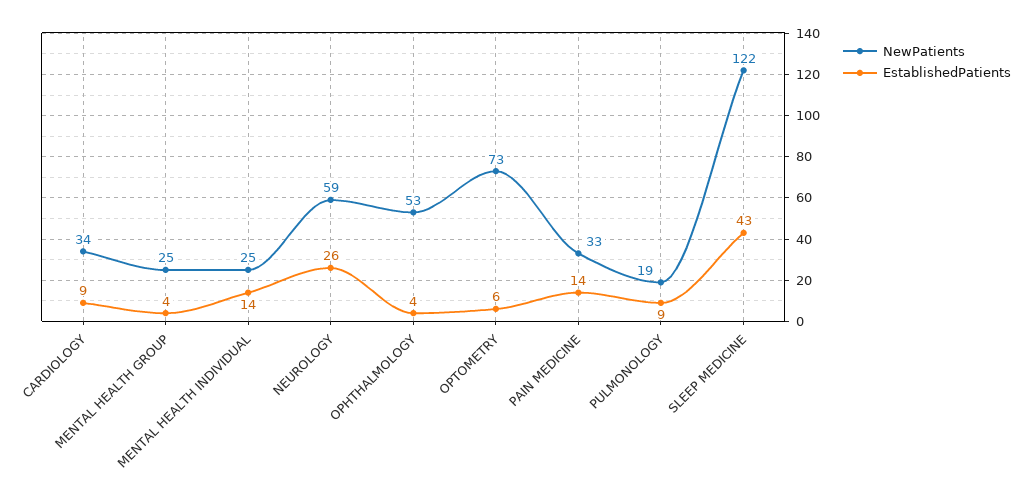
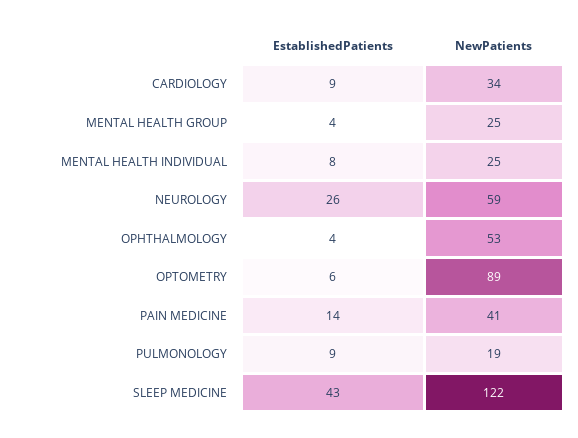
  {
    "NewPatients": {
      "CARDIOLOGY": 34,
      "MENTAL HEALTH GROUP": 25,
      "MENTAL HEALTH INDIVIDUAL": 25,
      "NEUROLOGY": 59,
      "OPHTHALMOLOGY": 53,
-     "OPTOMETRY": 73,
+     "OPTOMETRY": 89,
-     "PAIN MEDICINE": 33,
+     "PAIN MEDICINE": 41,
      "PULMONOLOGY": 19,
      "SLEEP MEDICINE": 122
    },
    "EstablishedPatients": {
      "CARDIOLOGY": 9,
      "MENTAL HEALTH GROUP": 4,
-     "MENTAL HEALTH INDIVIDUAL": 14,
+     "MENTAL HEALTH INDIVIDUAL": 8,
      "NEUROLOGY": 26,
      "OPHTHALMOLOGY": 4,
      "OPTOMETRY": 6,
      "PAIN MEDICINE": 14,
      "PULMONOLOGY": 9,
      "SLEEP MEDICINE": 43
    }
  }

